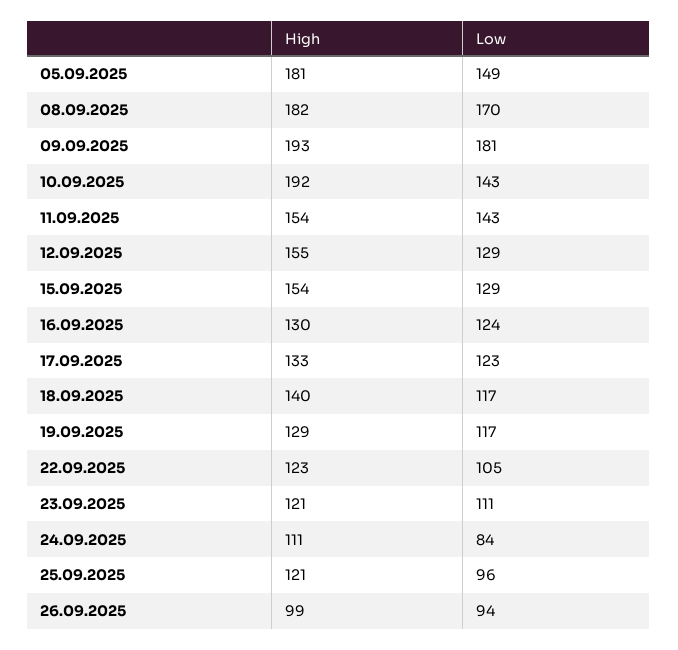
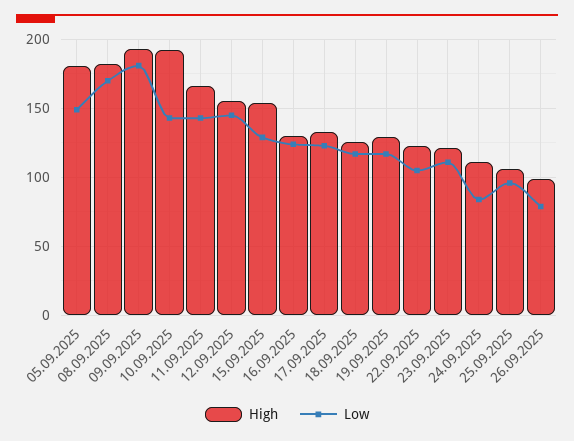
  {
    "High": {
      "05.09.2025": 181,
      "08.09.2025": 182,
      "09.09.2025": 193,
      "10.09.2025": 192,
-     "11.09.2025": 154,
+     "11.09.2025": 165,
      "12.09.2025": 155,
      "15.09.2025": 154,
      "16.09.2025": 130,
      "17.09.2025": 133,
-     "18.09.2025": 140,
+     "18.09.2025": 125,
      "19.09.2025": 129,
      "22.09.2025": 123,
      "23.09.2025": 121,
      "24.09.2025": 111,
-     "25.09.2025": 121,
+     "25.09.2025": 105,
      "26.09.2025": 99
    },
    "Low": {
      "05.09.2025": 149,
      "08.09.2025": 170,
      "09.09.2025": 181,
      "10.09.2025": 143,
      "11.09.2025": 143,
-     "12.09.2025": 129,
+     "12.09.2025": 145,
      "15.09.2025": 129,
      "16.09.2025": 124,
      "17.09.2025": 123,
      "18.09.2025": 117,
      "19.09.2025": 117,
      "22.09.2025": 105,
      "23.09.2025": 111,
      "24.09.2025": 84,
      "25.09.2025": 96,
-     "26.09.2025": 94
+     "26.09.2025": 80
    }
  }

